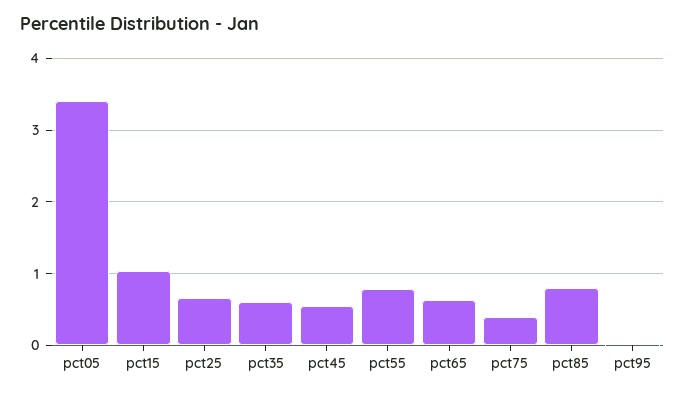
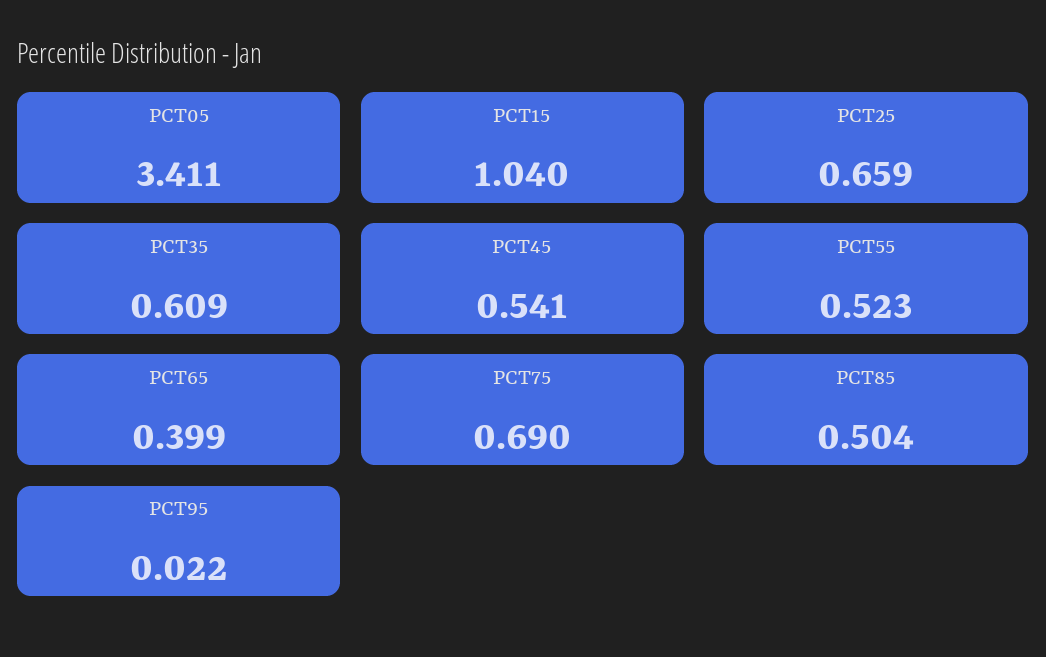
  {
    "pct05": 3.411,
    "pct15": 1.04,
    "pct25": 0.659,
    "pct35": 0.609,
    "pct45": 0.541,
-   "pct55": 0.8,
+   "pct55": 0.523,
-   "pct65": 0.6,
+   "pct65": 0.399,
-   "pct75": 0.4,
+   "pct75": 0.69,
-   "pct85": 0.8,
+   "pct85": 0.504,
    "pct95": 0.022
  }

